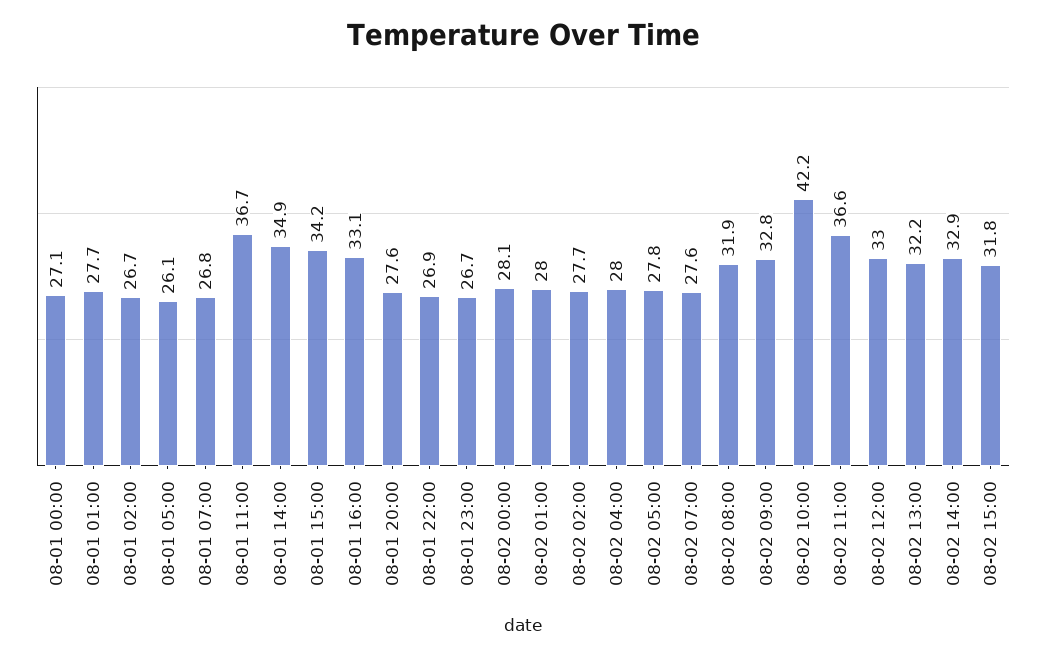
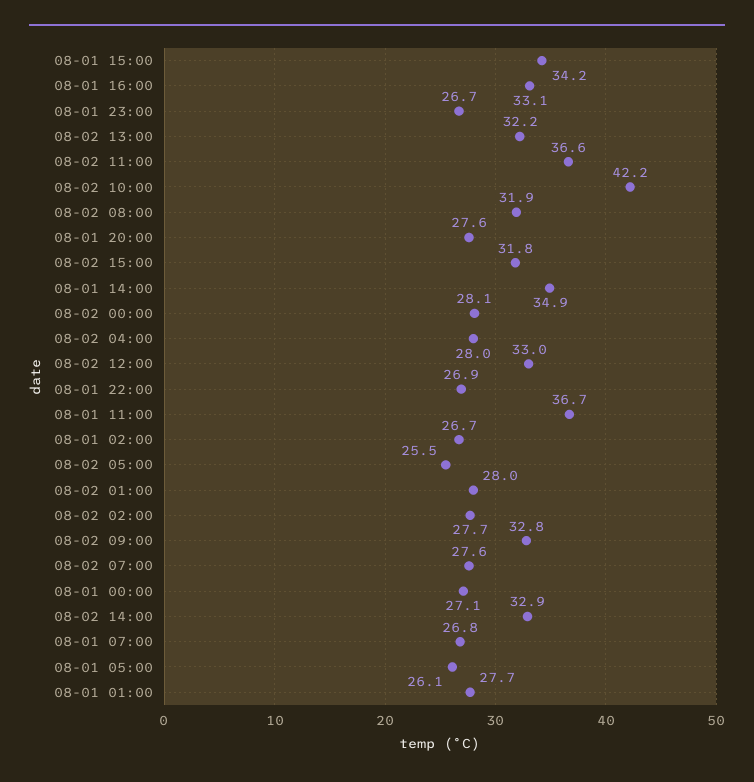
  {
    "08-01 00:00": 27.1,
    "08-01 01:00": 27.7,
    "08-01 02:00": 26.7,
    "08-01 05:00": 26.1,
    "08-01 07:00": 26.8,
    "08-01 11:00": 36.7,
    "08-01 14:00": 34.9,
    "08-01 15:00": 34.2,
    "08-01 16:00": 33.1,
    "08-01 20:00": 27.6,
    "08-01 22:00": 26.9,
    "08-01 23:00": 26.7,
    "08-02 00:00": 28.1,
    "08-02 01:00": 28,
    "08-02 02:00": 27.7,
    "08-02 04:00": 28,
-   "08-02 05:00": 27.8,
+   "08-02 05:00": 25.5,
    "08-02 07:00": 27.6,
    "08-02 08:00": 31.9,
    "08-02 09:00": 32.8,
    "08-02 10:00": 42.2,
    "08-02 11:00": 36.6,
    "08-02 12:00": 33,
    "08-02 13:00": 32.2,
    "08-02 14:00": 32.9,
    "08-02 15:00": 31.8
  }

